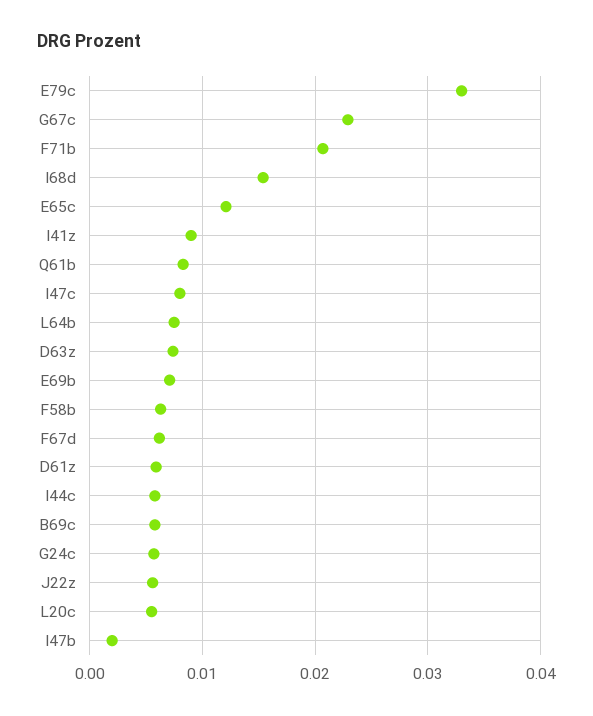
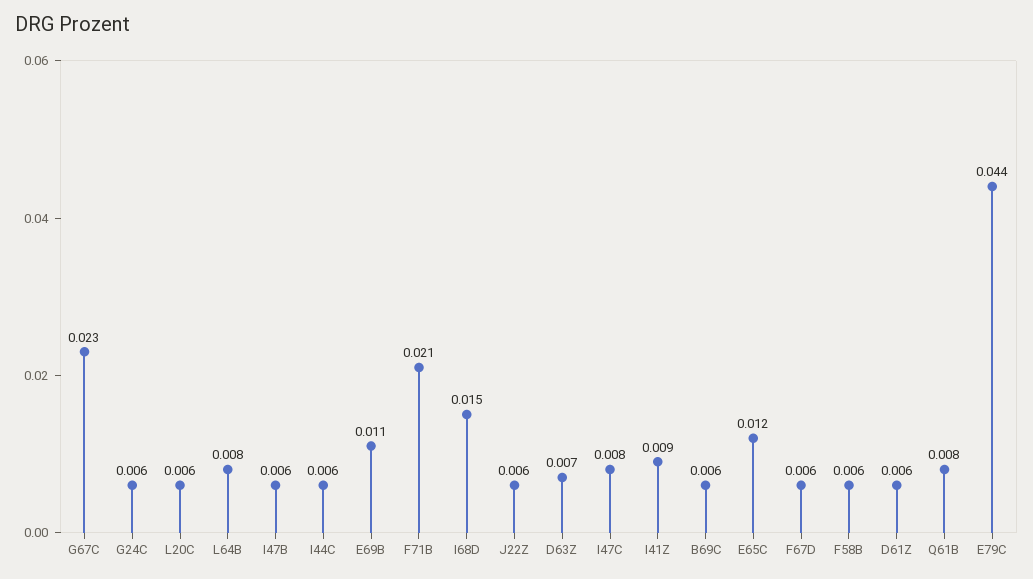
  {
-   "E79c": 0.033,
+   "E79c": 0.044,
    "G67c": 0.023,
    "F71b": 0.021,
    "I68d": 0.015,
    "E65c": 0.012,
    "I41z": 0.009,
    "Q61b": 0.008,
    "I47c": 0.008,
    "L64b": 0.008,
    "D63z": 0.007,
-   "E69b": 0.007,
+   "E69b": 0.011,
    "F58b": 0.006,
    "F67d": 0.006,
    "D61z": 0.006,
    "I44c": 0.006,
    "B69c": 0.006,
    "G24c": 0.006,
    "J22z": 0.006,
    "L20c": 0.006,
-   "I47b": 0.002
+   "I47b": 0.006
  }

